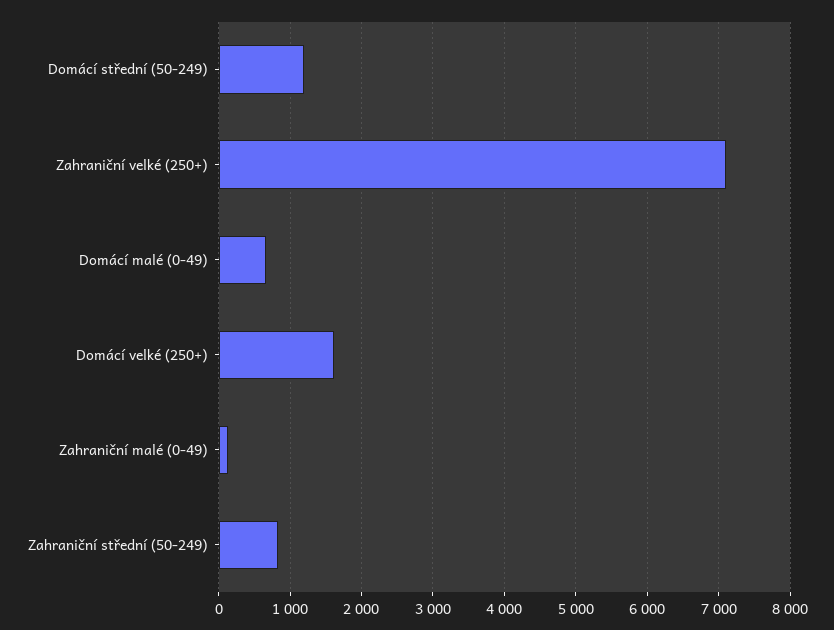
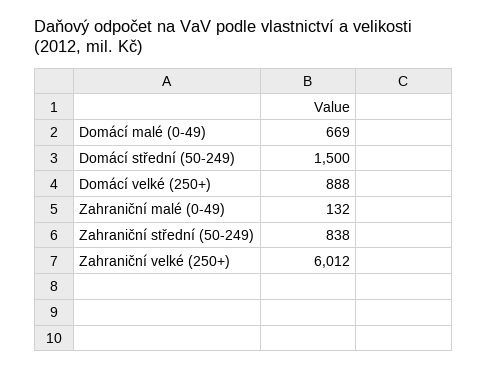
  {
-   "Domácí střední (50-249)": 1200,
+   "Domácí střední (50-249)": 1500,
-   "Zahraniční velké (250+)": 7100,
+   "Zahraniční velké (250+)": 6012,
    "Domácí malé (0-49)": 669,
-   "Domácí velké (250+)": 1600,
+   "Domácí velké (250+)": 888,
    "Zahraniční malé (0-49)": 132,
    "Zahraniční střední (50-249)": 838
  }

